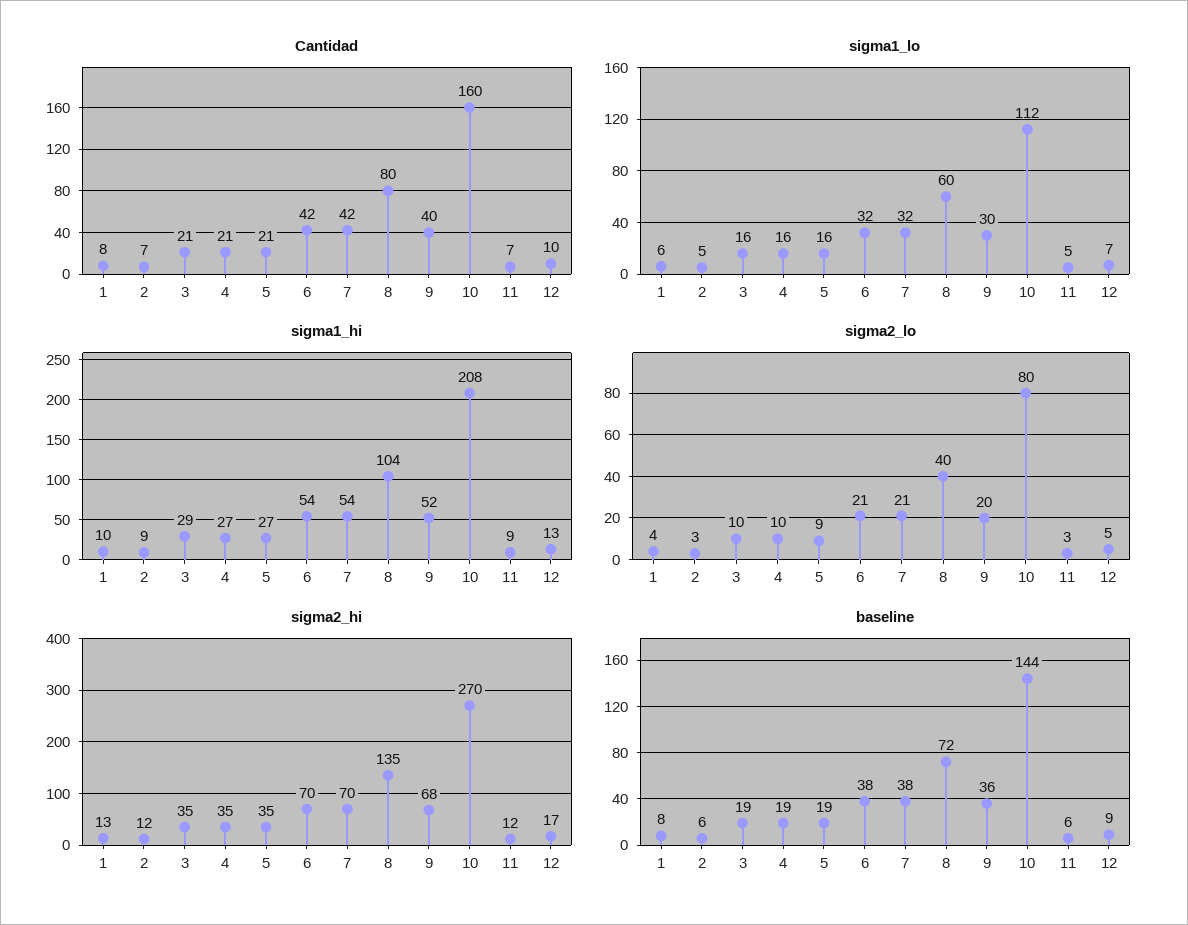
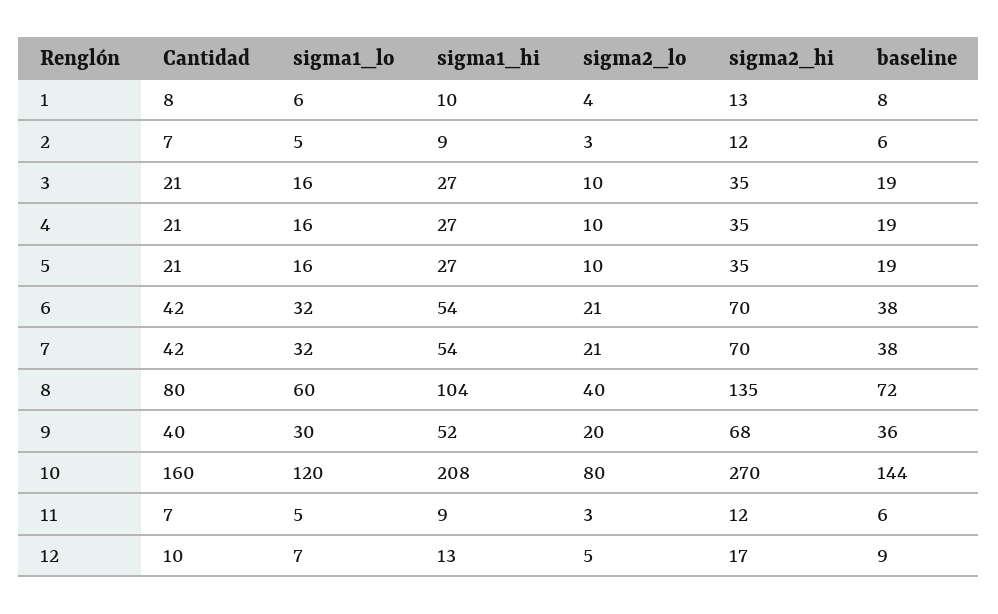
  {
    "Cantidad": {
      "1": 8,
      "2": 7,
      "3": 21,
      "4": 21,
      "5": 21,
      "6": 42,
      "7": 42,
      "8": 80,
      "9": 40,
      "10": 160,
      "11": 7,
      "12": 10
    },
    "sigma1_lo": {
      "1": 6,
      "2": 5,
      "3": 16,
      "4": 16,
      "5": 16,
      "6": 32,
      "7": 32,
      "8": 60,
      "9": 30,
-     "10": 112,
+     "10": 120,
      "11": 5,
      "12": 7
    },
    "sigma1_hi": {
      "1": 10,
      "2": 9,
-     "3": 29,
+     "3": 27,
      "4": 27,
      "5": 27,
      "6": 54,
      "7": 54,
      "8": 104,
      "9": 52,
      "10": 208,
      "11": 9,
      "12": 13
    },
    "sigma2_lo": {
      "1": 4,
      "2": 3,
      "3": 10,
      "4": 10,
-     "5": 9,
+     "5": 10,
      "6": 21,
      "7": 21,
      "8": 40,
      "9": 20,
      "10": 80,
      "11": 3,
      "12": 5
    },
    "sigma2_hi": {
      "1": 13,
      "2": 12,
      "3": 35,
      "4": 35,
      "5": 35,
      "6": 70,
      "7": 70,
      "8": 135,
      "9": 68,
      "10": 270,
      "11": 12,
      "12": 17
    },
    "baseline": {
      "1": 8,
      "2": 6,
      "3": 19,
      "4": 19,
      "5": 19,
      "6": 38,
      "7": 38,
      "8": 72,
      "9": 36,
      "10": 144,
      "11": 6,
      "12": 9
    }
  }

